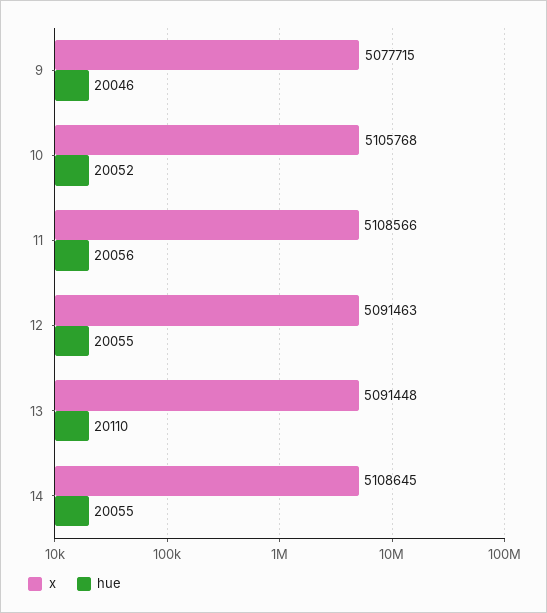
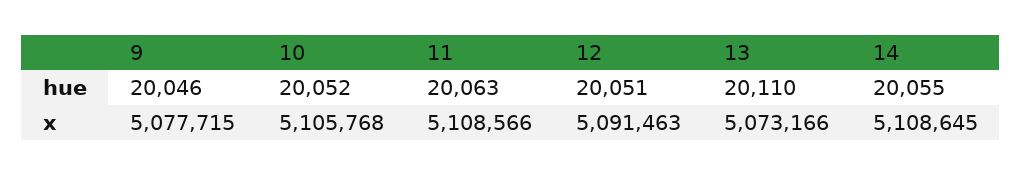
  {
    "x": {
      "9": 5077715,
      "10": 5105768,
      "11": 5108566,
      "12": 5091463,
-     "13": 5091448,
+     "13": 5073166,
      "14": 5108645
    },
    "hue": {
      "9": 20046,
      "10": 20052,
-     "11": 20056,
+     "11": 20063,
-     "12": 20055,
+     "12": 20051,
      "13": 20110,
      "14": 20055
    }
  }

